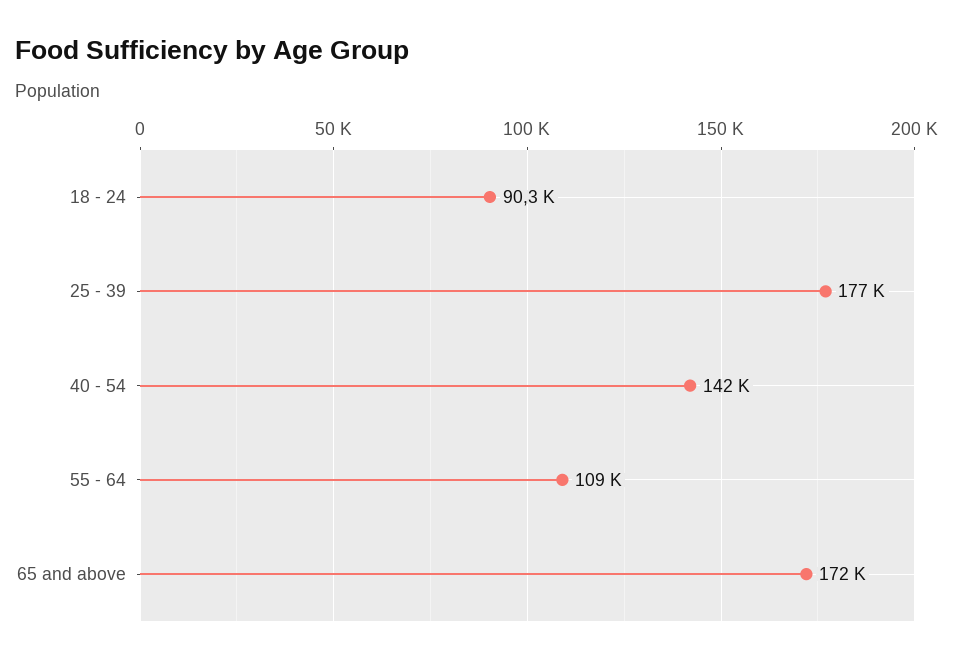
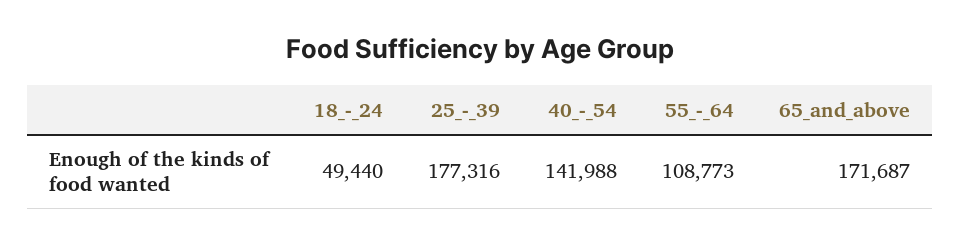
  {
-   "18 - 24": 90300,
+   "18 - 24": 49440,
    "25 - 39": 177316,
    "40 - 54": 141988,
    "55 - 64": 108773,
    "65 and above": 171687
  }

